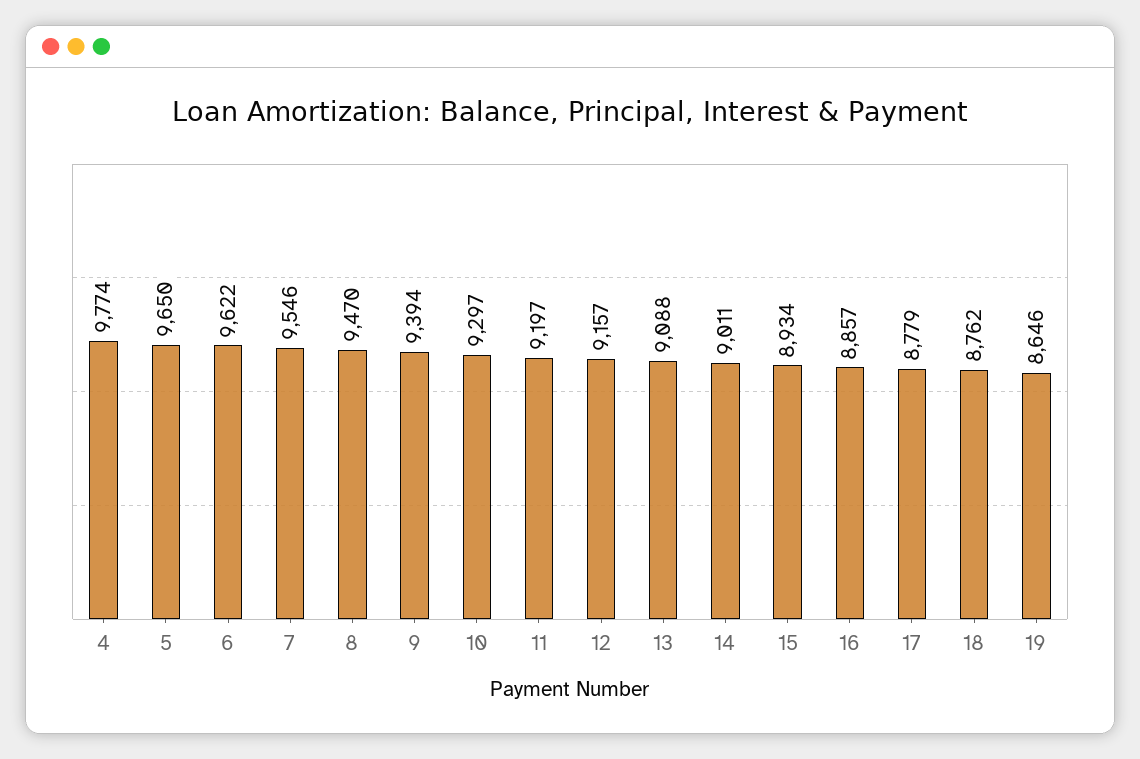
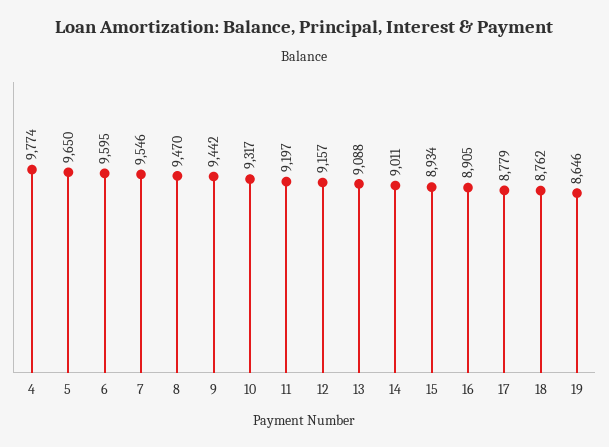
  {
    "4": 9774,
    "5": 9650,
-   "6": 9622,
+   "6": 9595,
    "7": 9546,
    "8": 9470,
-   "9": 9394,
+   "9": 9442,
-   "10": 9297,
+   "10": 9317,
    "11": 9197,
    "12": 9157,
    "13": 9088,
    "14": 9011,
    "15": 8934,
-   "16": 8857,
+   "16": 8905,
    "17": 8779,
    "18": 8762,
    "19": 8646
  }

